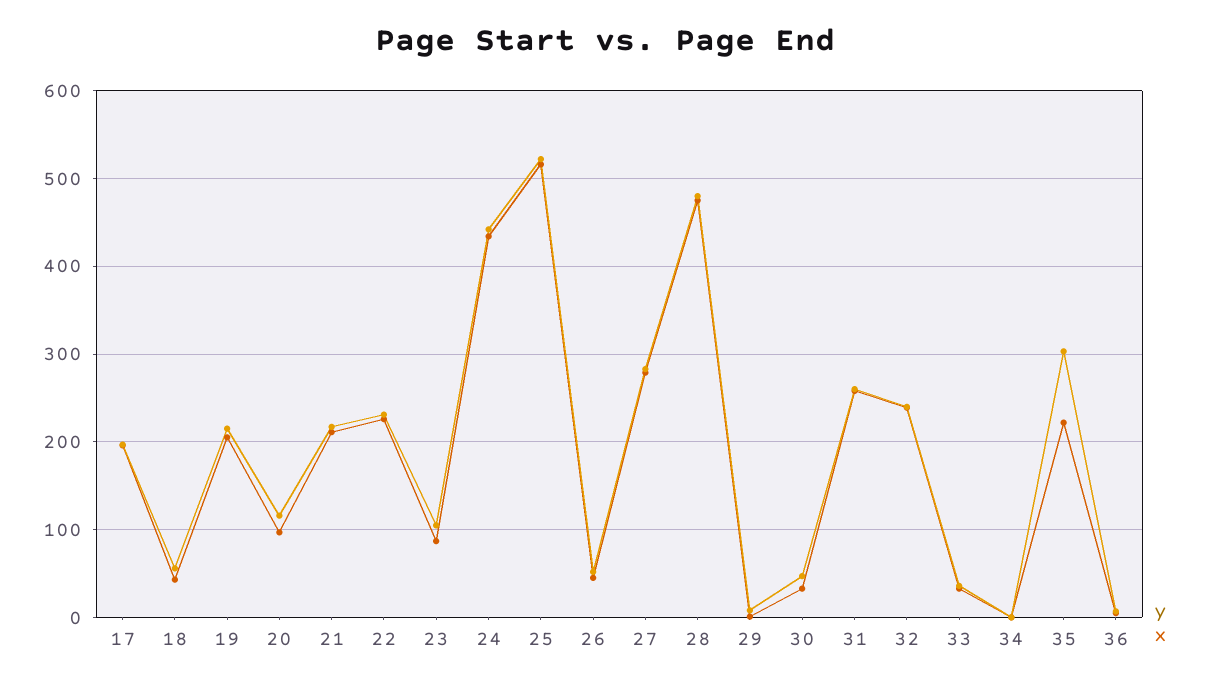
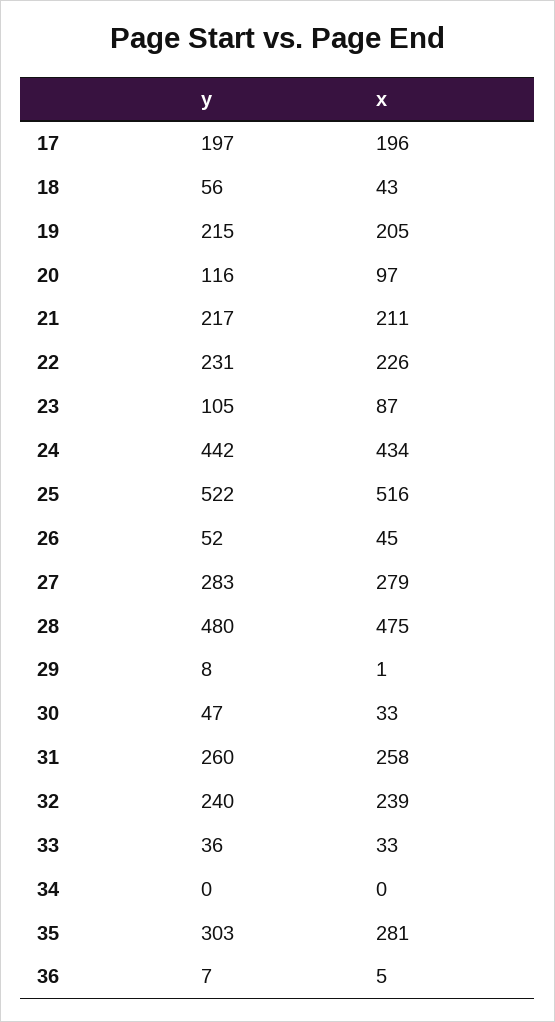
  {
    "y": {
      "17": 197,
      "18": 56,
      "19": 215,
      "20": 116,
      "21": 217,
      "22": 231,
      "23": 105,
      "24": 442,
      "25": 522,
      "26": 52,
      "27": 283,
      "28": 480,
      "29": 8,
      "30": 47,
      "31": 260,
      "32": 240,
      "33": 36,
      "34": 0,
      "35": 303,
      "36": 7
    },
    "x": {
      "17": 196,
      "18": 43,
      "19": 205,
      "20": 97,
      "21": 211,
      "22": 226,
      "23": 87,
      "24": 434,
      "25": 516,
      "26": 45,
      "27": 279,
      "28": 475,
      "29": 1,
      "30": 33,
      "31": 258,
      "32": 239,
      "33": 33,
      "34": 0,
-     "35": 220,
+     "35": 281,
      "36": 5
    }
  }

